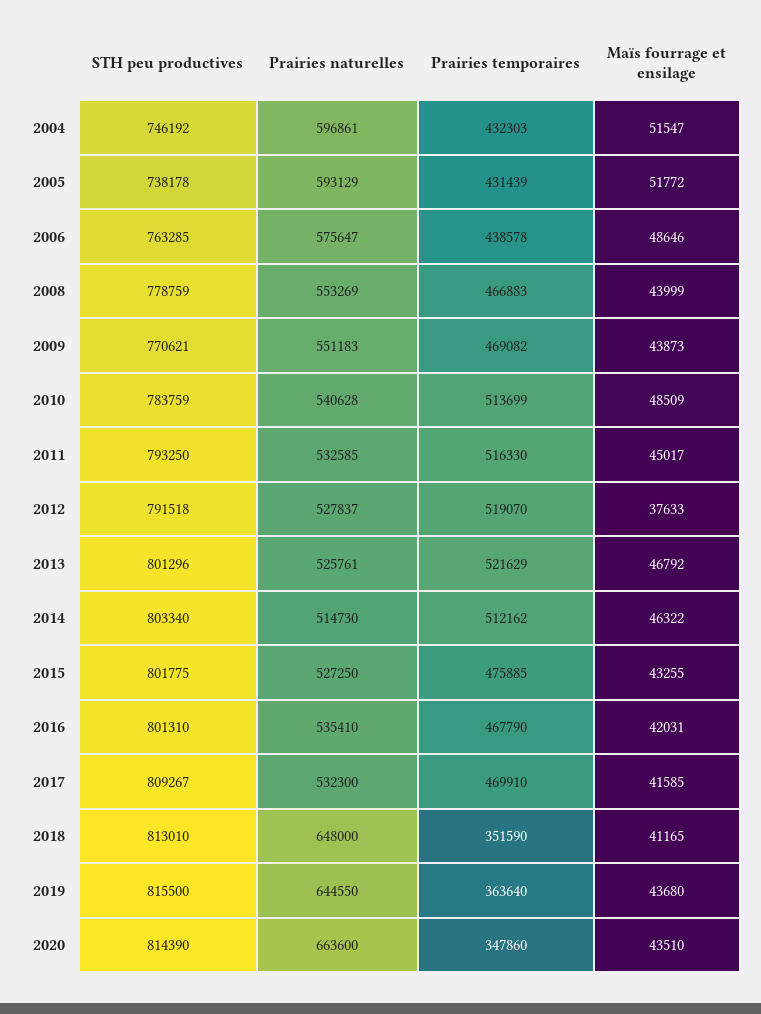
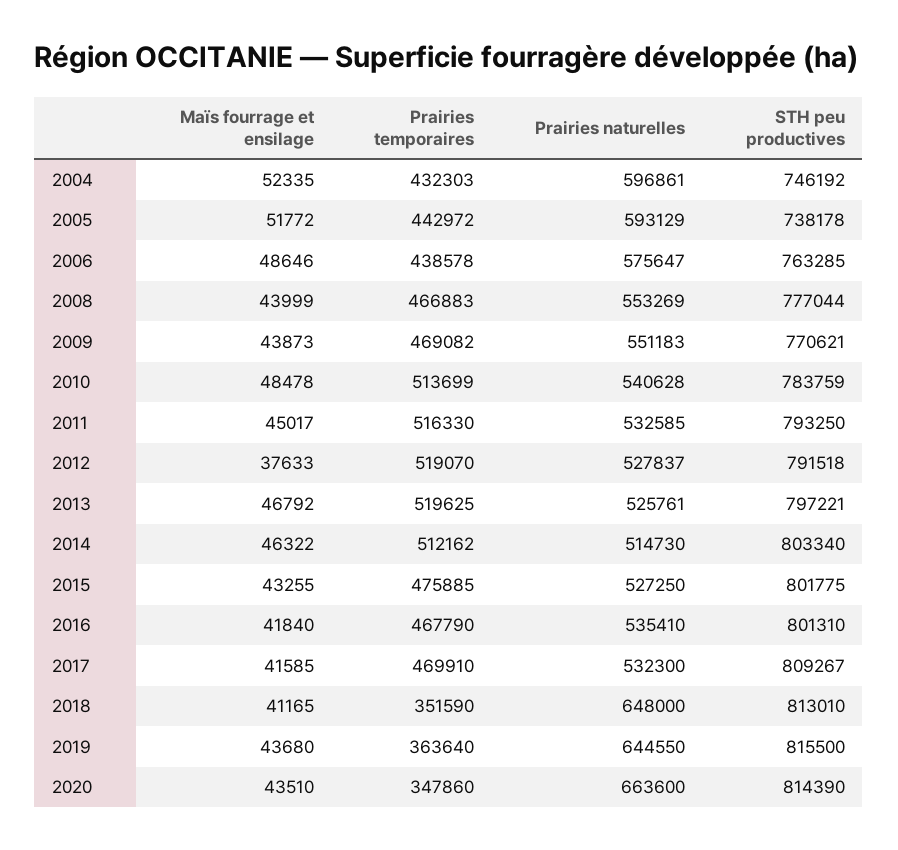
  {
    "STH peu productives": {
      "2004": 746192,
      "2005": 738178,
      "2006": 763285,
-     "2008": 778759,
+     "2008": 777044,
      "2009": 770621,
      "2010": 783759,
      "2011": 793250,
      "2012": 791518,
-     "2013": 801296,
+     "2013": 797221,
      "2014": 803340,
      "2015": 801775,
      "2016": 801310,
      "2017": 809267,
      "2018": 813010,
      "2019": 815500,
      "2020": 814390
    },
    "Prairies naturelles": {
      "2004": 596861,
      "2005": 593129,
      "2006": 575647,
      "2008": 553269,
      "2009": 551183,
      "2010": 540628,
      "2011": 532585,
      "2012": 527837,
      "2013": 525761,
      "2014": 514730,
      "2015": 527250,
      "2016": 535410,
      "2017": 532300,
      "2018": 648000,
      "2019": 644550,
      "2020": 663600
    },
    "Prairies temporaires": {
      "2004": 432303,
-     "2005": 431439,
+     "2005": 442972,
      "2006": 438578,
      "2008": 466883,
      "2009": 469082,
      "2010": 513699,
      "2011": 516330,
      "2012": 519070,
-     "2013": 521629,
+     "2013": 519625,
      "2014": 512162,
      "2015": 475885,
      "2016": 467790,
      "2017": 469910,
      "2018": 351590,
      "2019": 363640,
      "2020": 347860
    },
    "Maïs fourrage et ensilage": {
-     "2004": 51547,
+     "2004": 52335,
      "2005": 51772,
      "2006": 48646,
      "2008": 43999,
      "2009": 43873,
-     "2010": 48509,
+     "2010": 48478,
      "2011": 45017,
      "2012": 37633,
      "2013": 46792,
      "2014": 46322,
      "2015": 43255,
-     "2016": 42031,
+     "2016": 41840,
      "2017": 41585,
      "2018": 41165,
      "2019": 43680,
      "2020": 43510
    }
  }

